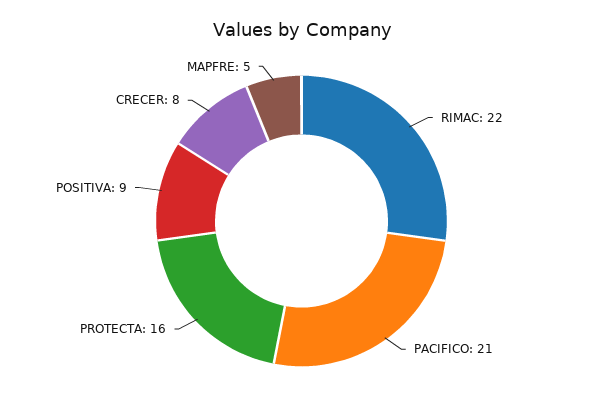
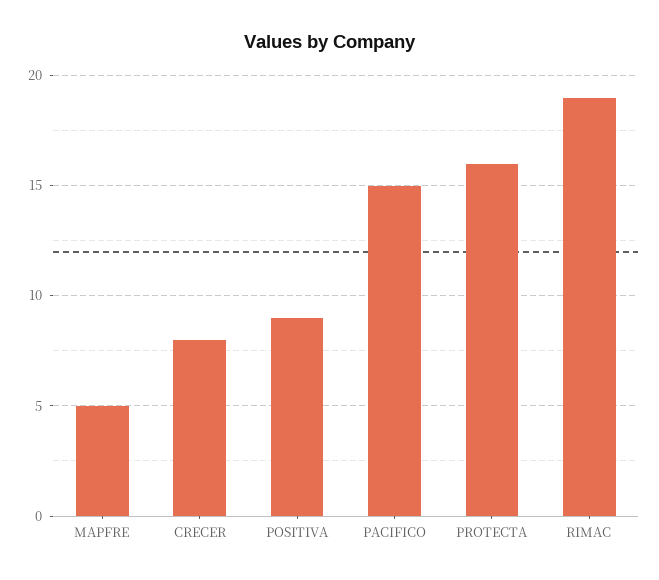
  {
-   "RIMAC": 22,
+   "RIMAC": 19,
-   "PACIFICO": 21,
+   "PACIFICO": 15,
    "PROTECTA": 16,
    "POSITIVA": 9,
    "CRECER": 8,
    "MAPFRE": 5
  }

